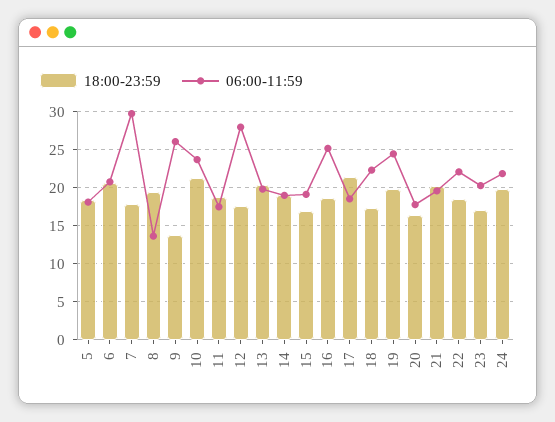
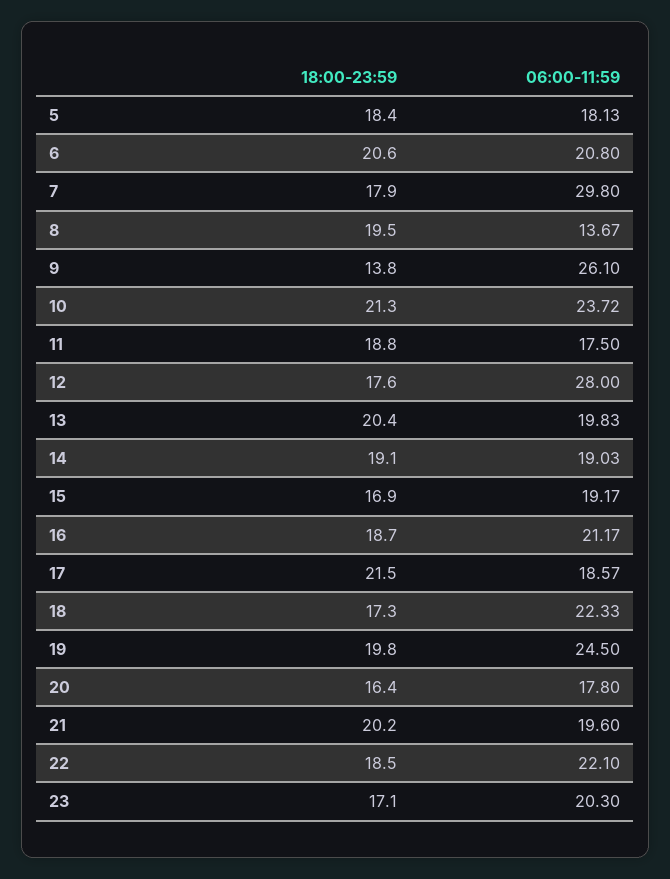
  {
    "18:00-23:59": {
      "5": 18.4,
      "6": 20.6,
      "7": 17.9,
      "8": 19.5,
      "9": 13.8,
      "10": 21.3,
      "11": 18.8,
      "12": 17.6,
      "13": 20.4,
      "14": 19.1,
      "15": 16.9,
      "16": 18.7,
      "17": 21.5,
      "18": 17.3,
      "19": 19.8,
      "20": 16.4,
      "21": 20.2,
      "22": 18.5,
-     "23": 17.1,
+     "23": 17.1
-     "24": 20
    },
    "06:00-11:59": {
      "5": 18.13,
      "6": 20.8,
      "7": 29.8,
      "8": 13.67,
      "9": 26.1,
      "10": 23.72,
      "11": 17.5,
      "12": 28,
      "13": 19.83,
      "14": 19.03,
      "15": 19.17,
-     "16": 25,
+     "16": 21.17,
      "17": 18.57,
      "18": 22.33,
      "19": 24.5,
      "20": 17.8,
      "21": 19.6,
      "22": 22.1,
-     "23": 20.3,
+     "23": 20.3
-     "24": 22
    }
  }

